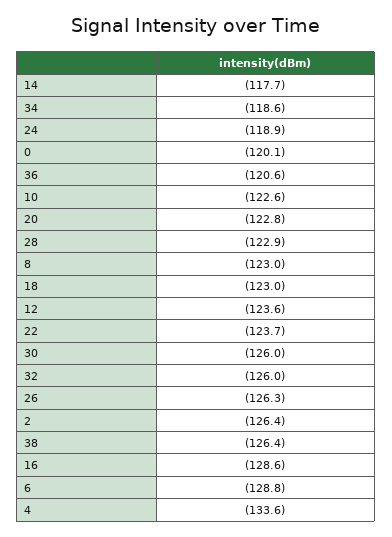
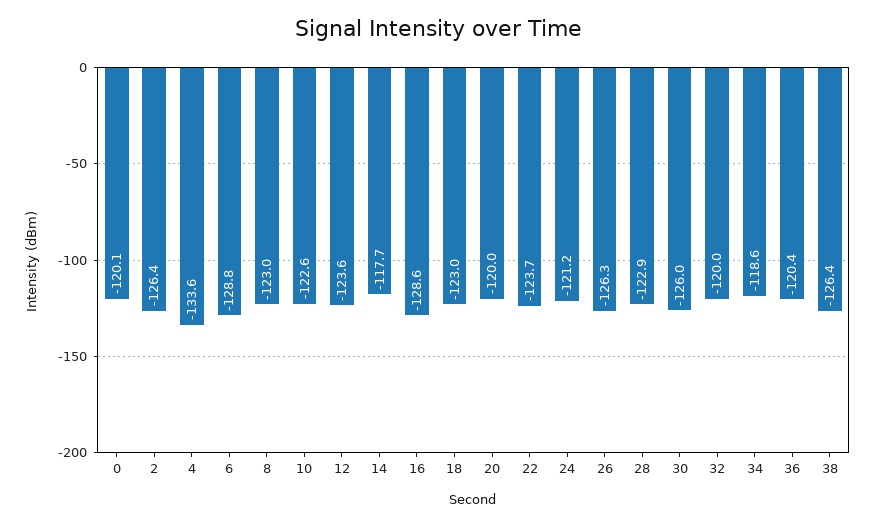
  {
    "14": -117.7,
    "34": -118.6,
-   "24": -118.9,
+   "24": -121.2,
    "0": -120.1,
-   "36": -120.6,
+   "36": -120.4,
    "10": -122.6,
-   "20": -122.8,
+   "20": -120,
    "28": -122.9,
    "8": -123,
    "18": -123,
    "12": -123.6,
    "22": -123.7,
    "30": -126,
-   "32": -126,
+   "32": -120,
    "26": -126.3,
    "2": -126.4,
    "38": -126.4,
    "16": -128.6,
    "6": -128.8,
    "4": -133.6
  }

